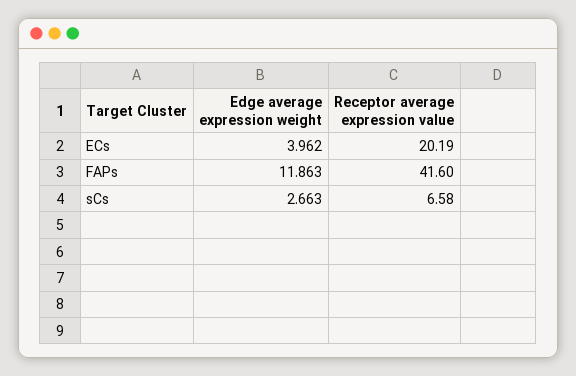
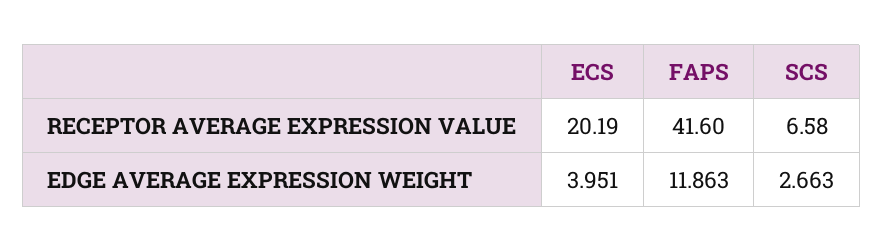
  {
    "Edge average expression weight": {
-     "ECs": 3.962,
+     "ECs": 3.951,
      "FAPs": 11.863,
      "sCs": 2.663
    },
    "Receptor average expression value": {
      "ECs": 20.19,
      "FAPs": 41.6,
      "sCs": 6.58
    }
  }

